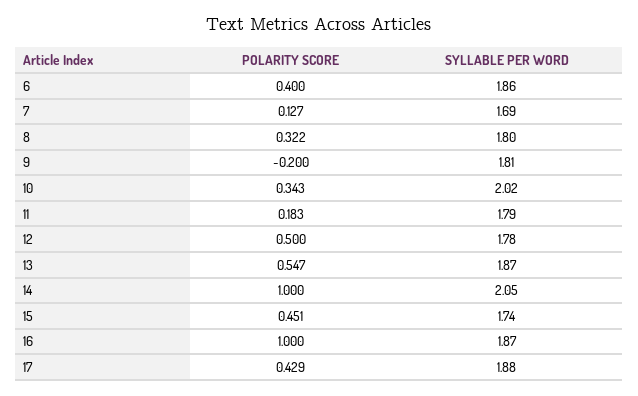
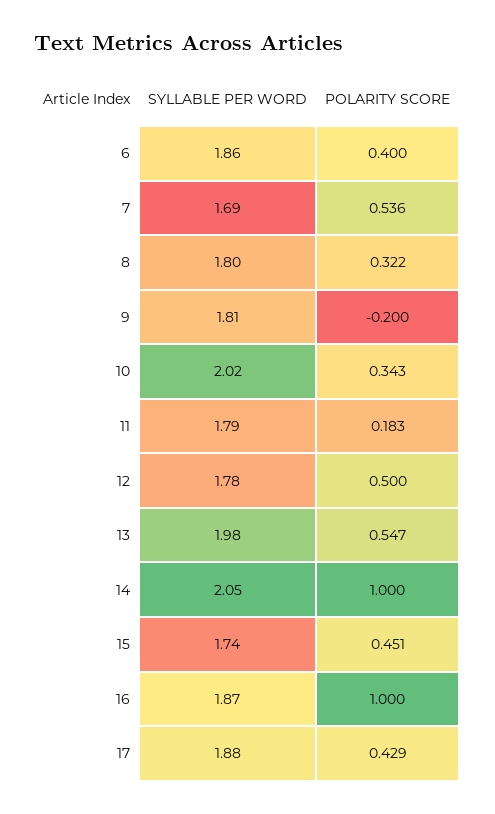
  {
    "POLARITY SCORE": {
      "6": 0.4,
-     "7": 0.127,
+     "7": 0.536,
      "8": 0.322,
      "9": -0.2,
      "10": 0.343,
      "11": 0.183,
      "12": 0.5,
      "13": 0.547,
      "14": 1,
      "15": 0.451,
      "16": 1,
      "17": 0.429
    },
    "SYLLABLE PER WORD": {
      "6": 1.86,
      "7": 1.69,
      "8": 1.8,
      "9": 1.81,
      "10": 2.02,
      "11": 1.79,
      "12": 1.78,
-     "13": 1.87,
+     "13": 1.98,
      "14": 2.05,
      "15": 1.74,
      "16": 1.87,
      "17": 1.88
    }
  }

